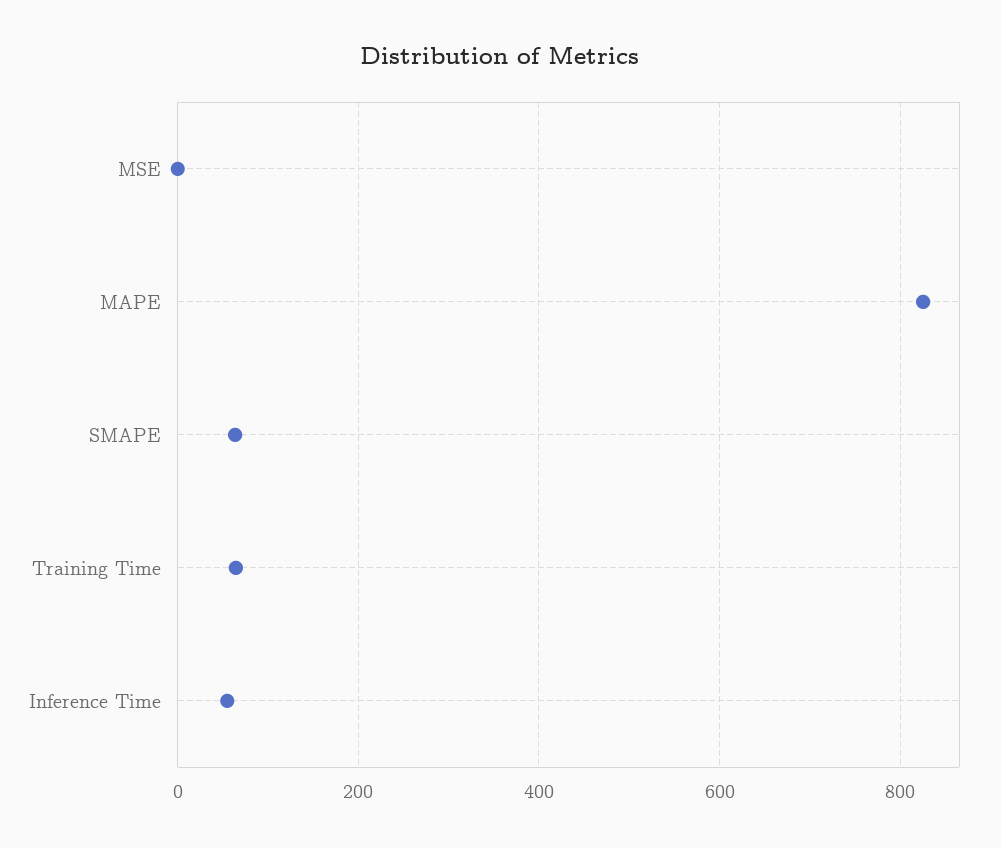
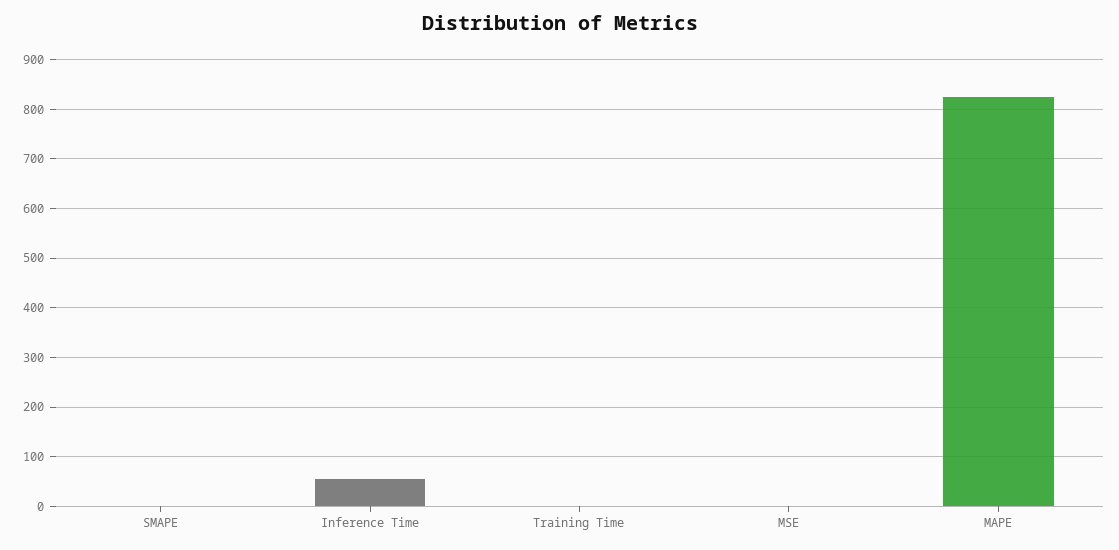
  {
    "MSE": 0,
    "MAPE": 820,
-   "SMAPE": 60,
+   "SMAPE": 0,
-   "Training Time": 60,
+   "Training Time": 0,
    "Inference Time": 60
  }

